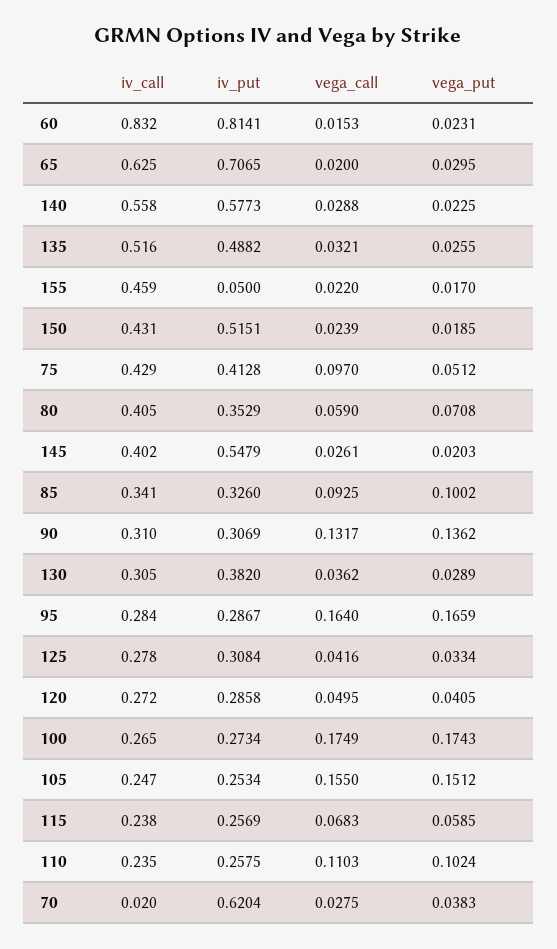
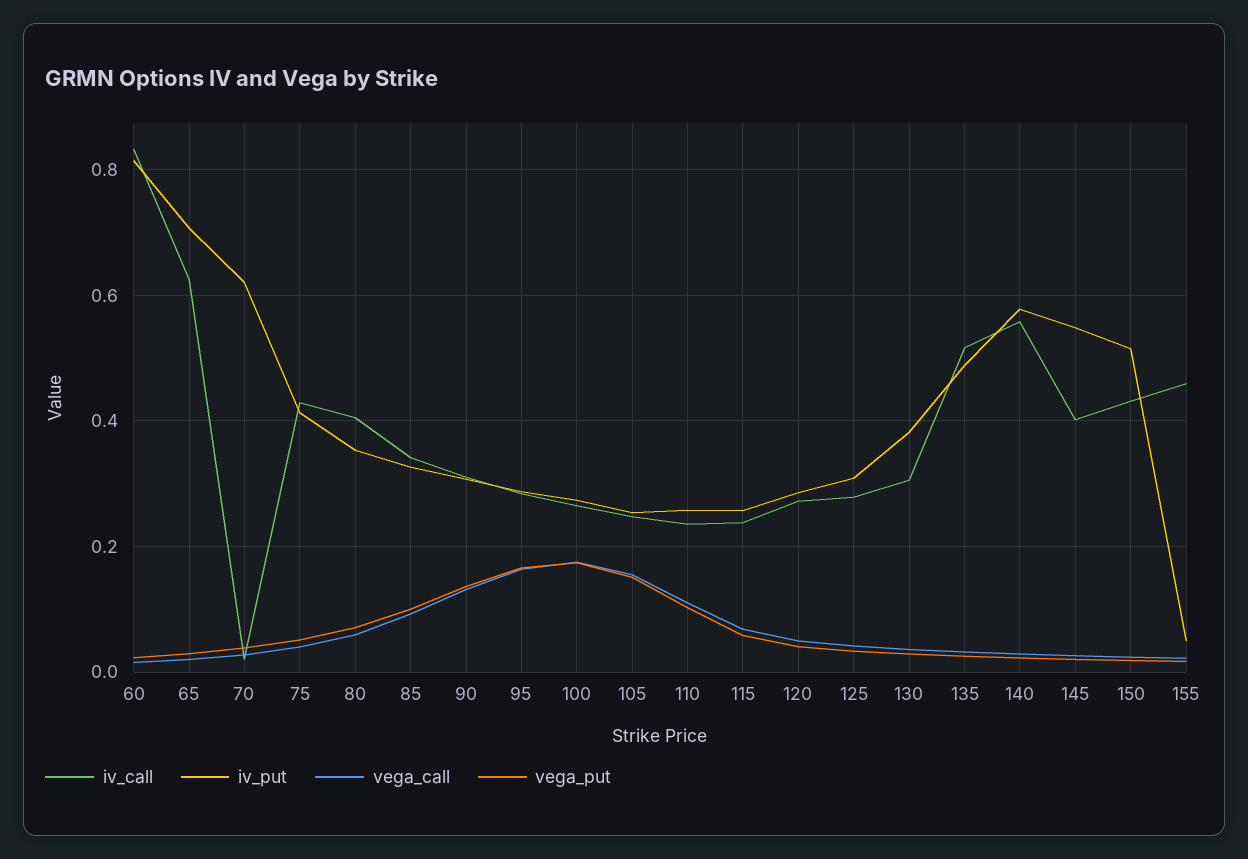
  {
    "iv_call": {
      "60": 0.832,
      "65": 0.625,
      "140": 0.558,
      "135": 0.516,
      "155": 0.459,
      "150": 0.431,
      "75": 0.429,
      "80": 0.405,
      "145": 0.402,
      "85": 0.341,
      "90": 0.31,
      "130": 0.305,
      "95": 0.284,
      "125": 0.278,
      "120": 0.272,
      "100": 0.265,
      "105": 0.247,
      "115": 0.238,
      "110": 0.235,
      "70": 0.02
    },
    "iv_put": {
      "60": 0.8141,
      "65": 0.7065,
      "140": 0.5773,
      "135": 0.4882,
      "155": 0.05,
      "150": 0.5151,
      "75": 0.4128,
      "80": 0.3529,
      "145": 0.5479,
      "85": 0.326,
      "90": 0.3069,
      "130": 0.382,
      "95": 0.2867,
      "125": 0.3084,
      "120": 0.2858,
      "100": 0.2734,
      "105": 0.2534,
      "115": 0.2569,
      "110": 0.2575,
      "70": 0.6204
    },
    "vega_call": {
      "60": 0.0153,
      "65": 0.02,
      "140": 0.0288,
      "135": 0.0321,
      "155": 0.022,
      "150": 0.0239,
-     "75": 0.097,
+     "75": 0.04,
      "80": 0.059,
      "145": 0.0261,
      "85": 0.0925,
      "90": 0.1317,
      "130": 0.0362,
      "95": 0.164,
      "125": 0.0416,
      "120": 0.0495,
      "100": 0.1749,
      "105": 0.155,
      "115": 0.0683,
      "110": 0.1103,
      "70": 0.0275
    },
    "vega_put": {
      "60": 0.0231,
      "65": 0.0295,
      "140": 0.0225,
      "135": 0.0255,
      "155": 0.017,
      "150": 0.0185,
      "75": 0.0512,
      "80": 0.0708,
      "145": 0.0203,
      "85": 0.1002,
      "90": 0.1362,
      "130": 0.0289,
      "95": 0.1659,
      "125": 0.0334,
      "120": 0.0405,
      "100": 0.1743,
      "105": 0.1512,
      "115": 0.0585,
      "110": 0.1024,
      "70": 0.0383
    }
  }

